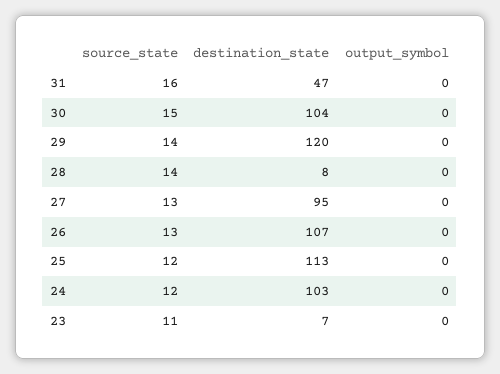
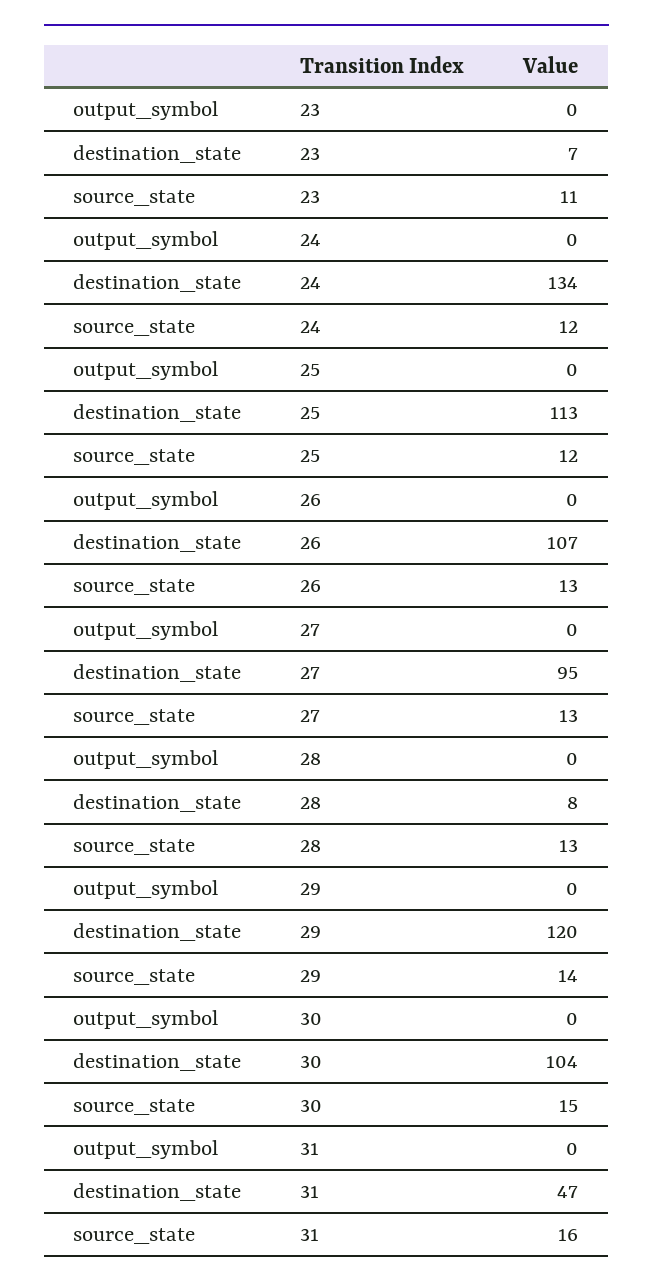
  {
    "source_state": {
      "31": 16,
      "30": 15,
      "29": 14,
-     "28": 14,
+     "28": 13,
      "27": 13,
      "26": 13,
      "25": 12,
      "24": 12,
      "23": 11
    },
    "destination_state": {
      "31": 47,
      "30": 104,
      "29": 120,
      "28": 8,
      "27": 95,
      "26": 107,
      "25": 113,
-     "24": 103,
+     "24": 134,
      "23": 7
    },
    "output_symbol": {
      "31": 0,
      "30": 0,
      "29": 0,
      "28": 0,
      "27": 0,
      "26": 0,
      "25": 0,
      "24": 0,
      "23": 0
    }
  }

